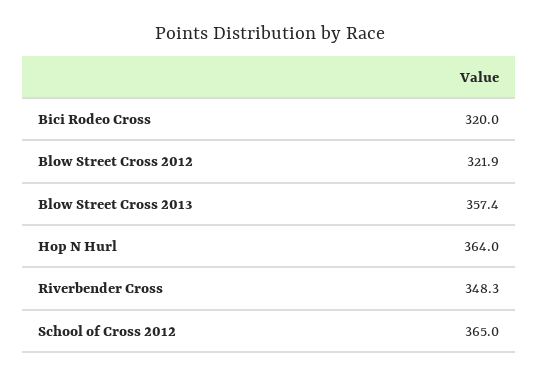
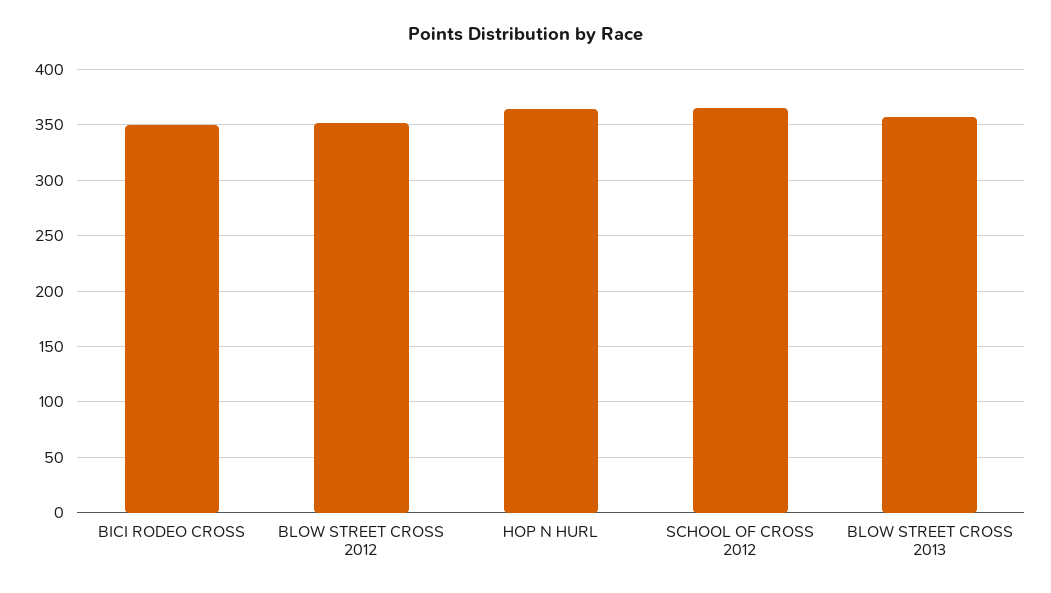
  {
-   "Bici Rodeo Cross": 320,
+   "Bici Rodeo Cross": 350,
-   "Blow Street Cross 2012": 321.9,
+   "Blow Street Cross 2012": 350,
    "Blow Street Cross 2013": 357.4,
    "Hop N Hurl": 364,
-   "Riverbender Cross": 348.3,
    "School of Cross 2012": 365
  }

